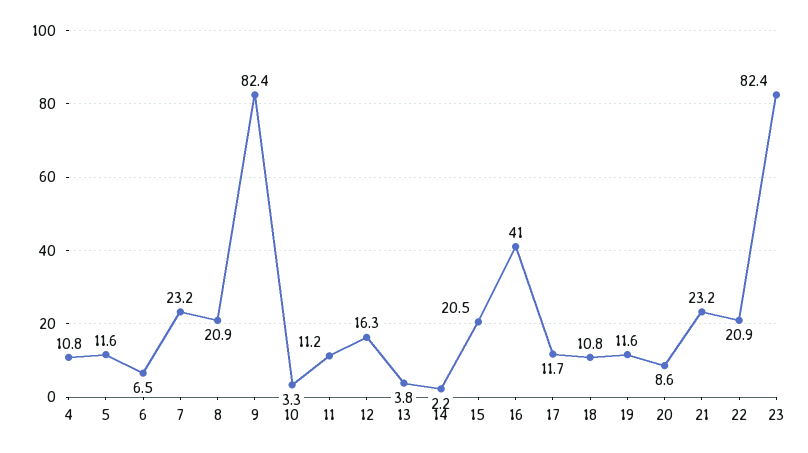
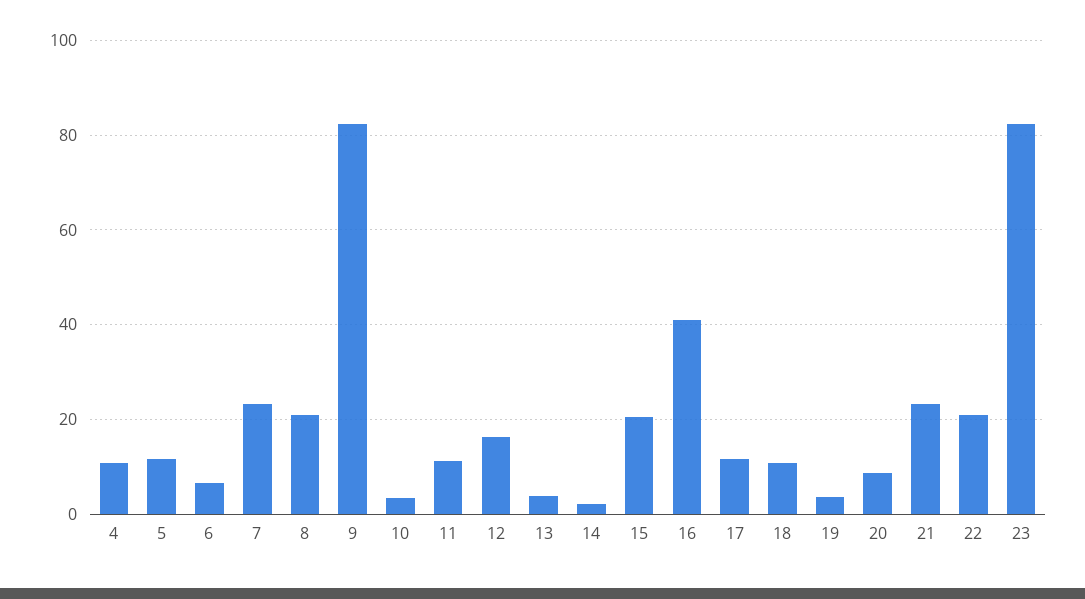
  {
    "4": 10.8,
    "5": 11.6,
    "6": 6.5,
    "7": 23.2,
    "8": 20.9,
    "9": 82.4,
    "10": 3.3,
    "11": 11.2,
    "12": 16.3,
    "13": 3.8,
    "14": 2.2,
    "15": 20.5,
    "16": 41,
    "17": 11.7,
    "18": 10.8,
-   "19": 11.6,
+   "19": 4,
    "20": 8.6,
    "21": 23.2,
    "22": 20.9,
    "23": 82.4
  }

